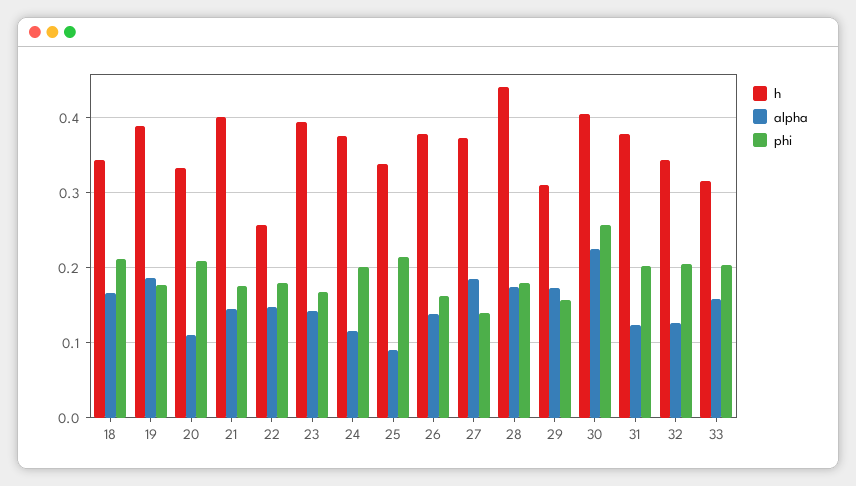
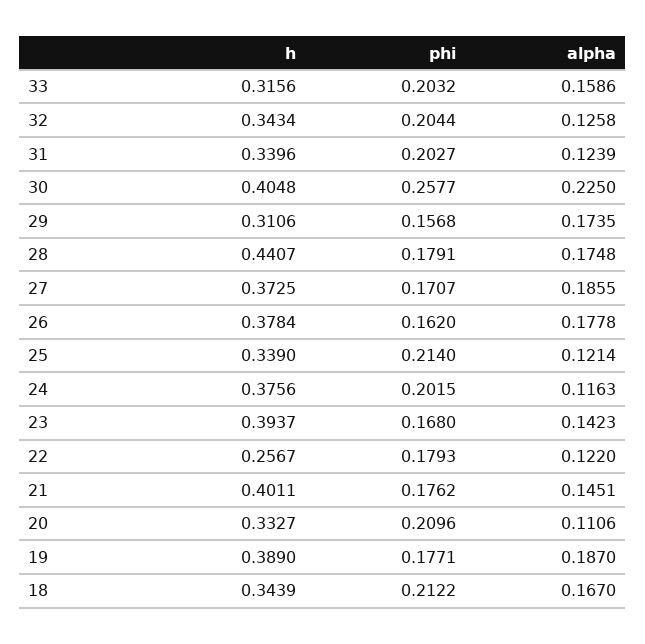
  {
    "h": {
      "18": 0.3439,
      "19": 0.389,
      "20": 0.3327,
      "21": 0.4011,
      "22": 0.2567,
      "23": 0.3937,
      "24": 0.3756,
      "25": 0.339,
      "26": 0.3784,
      "27": 0.3725,
      "28": 0.4407,
      "29": 0.3106,
      "30": 0.4048,
-     "31": 0.38,
+     "31": 0.3396,
      "32": 0.3434,
      "33": 0.3156
    },
    "alpha": {
      "18": 0.167,
      "19": 0.187,
      "20": 0.1106,
      "21": 0.1451,
-     "22": 0.15,
+     "22": 0.122,
      "23": 0.1423,
      "24": 0.1163,
-     "25": 0.09,
+     "25": 0.1214,
-     "26": 0.14,
+     "26": 0.1778,
      "27": 0.1855,
      "28": 0.1748,
      "29": 0.1735,
      "30": 0.225,
      "31": 0.1239,
      "32": 0.1258,
      "33": 0.1586
    },
    "phi": {
      "18": 0.2122,
      "19": 0.1771,
      "20": 0.2096,
      "21": 0.1762,
      "22": 0.1793,
      "23": 0.168,
      "24": 0.2015,
      "25": 0.214,
      "26": 0.162,
-     "27": 0.14,
+     "27": 0.1707,
      "28": 0.1791,
      "29": 0.1568,
      "30": 0.2577,
      "31": 0.2027,
      "32": 0.2044,
      "33": 0.2032
    }
  }

